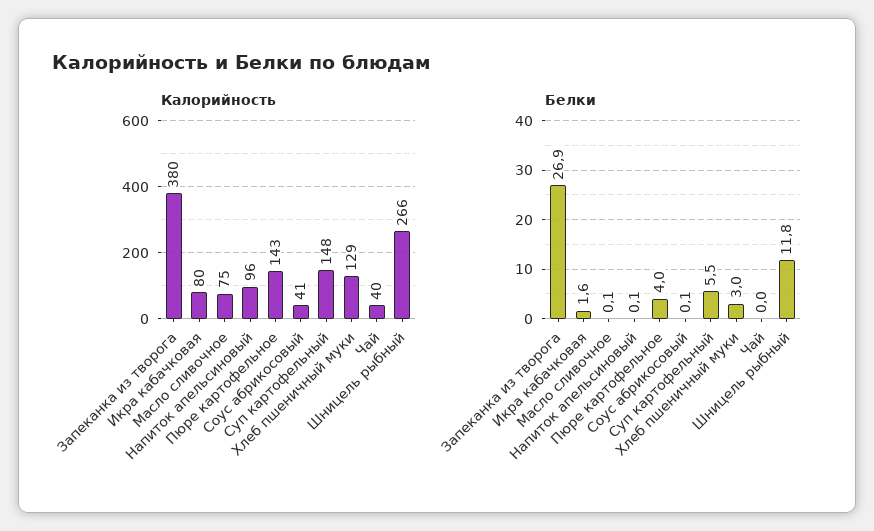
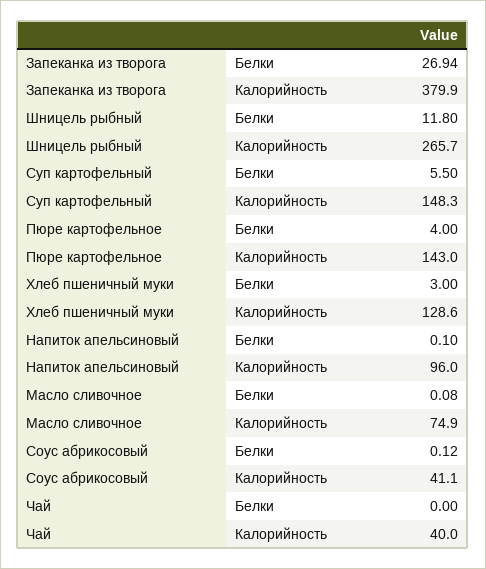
  {
    "Калорийность": {
      "Запеканка из творога": 379.9,
-     "Икра кабачковая": 80,
      "Масло сливочное": 74.9,
      "Напиток апельсиновый": 96,
      "Пюре картофельное": 143,
      "Соус абрикосовый": 41.1,
      "Суп картофельный": 148.3,
      "Хлеб пшеничный муки": 128.6,
      "Чай": 40,
      "Шницель рыбный": 265.7
    },
    "Белки": {
      "Запеканка из творога": 26.94,
-     "Икра кабачковая": 1.6,
      "Масло сливочное": 0.08,
      "Напиток апельсиновый": 0.1,
      "Пюре картофельное": 4,
      "Соус абрикосовый": 0.12,
      "Суп картофельный": 5.5,
      "Хлеб пшеничный муки": 3,
      "Чай": 0,
      "Шницель рыбный": 11.8
    }
  }

